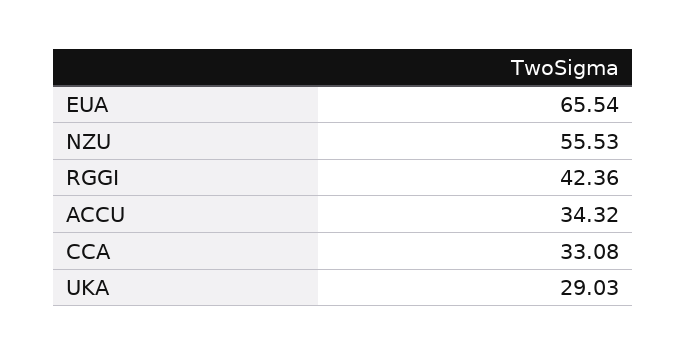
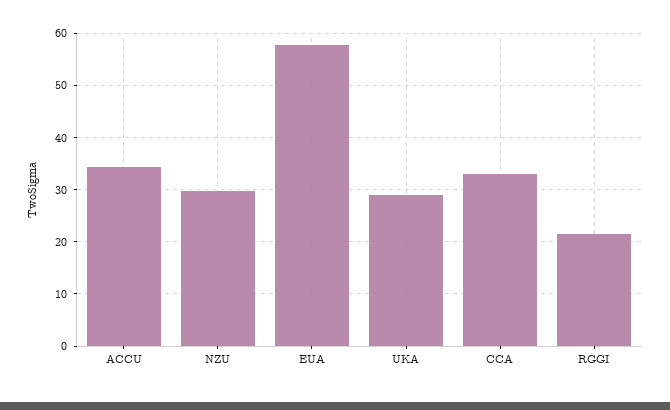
  {
-   "EUA": 65.54,
+   "EUA": 58,
-   "NZU": 55.53,
+   "NZU": 30,
-   "RGGI": 42.36,
+   "RGGI": 22,
    "ACCU": 34.32,
    "CCA": 33.08,
    "UKA": 29.03
  }

